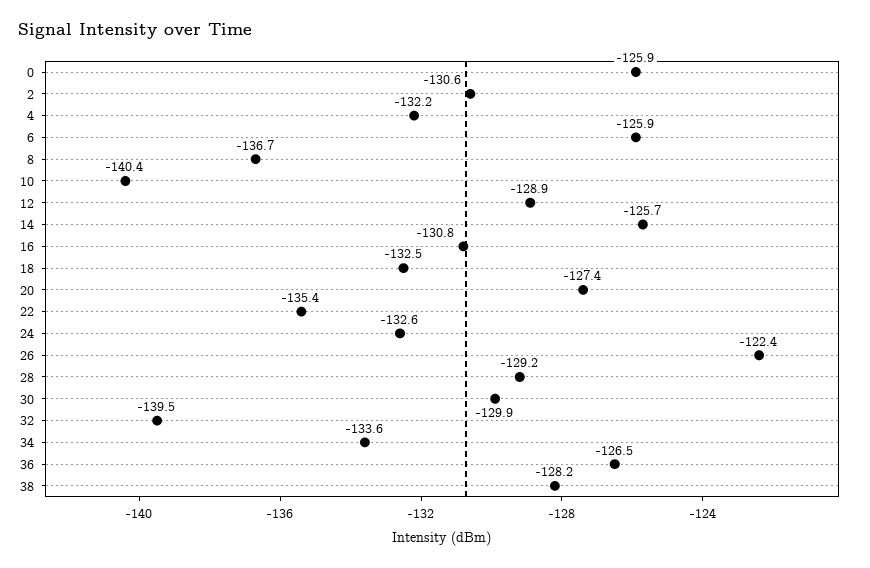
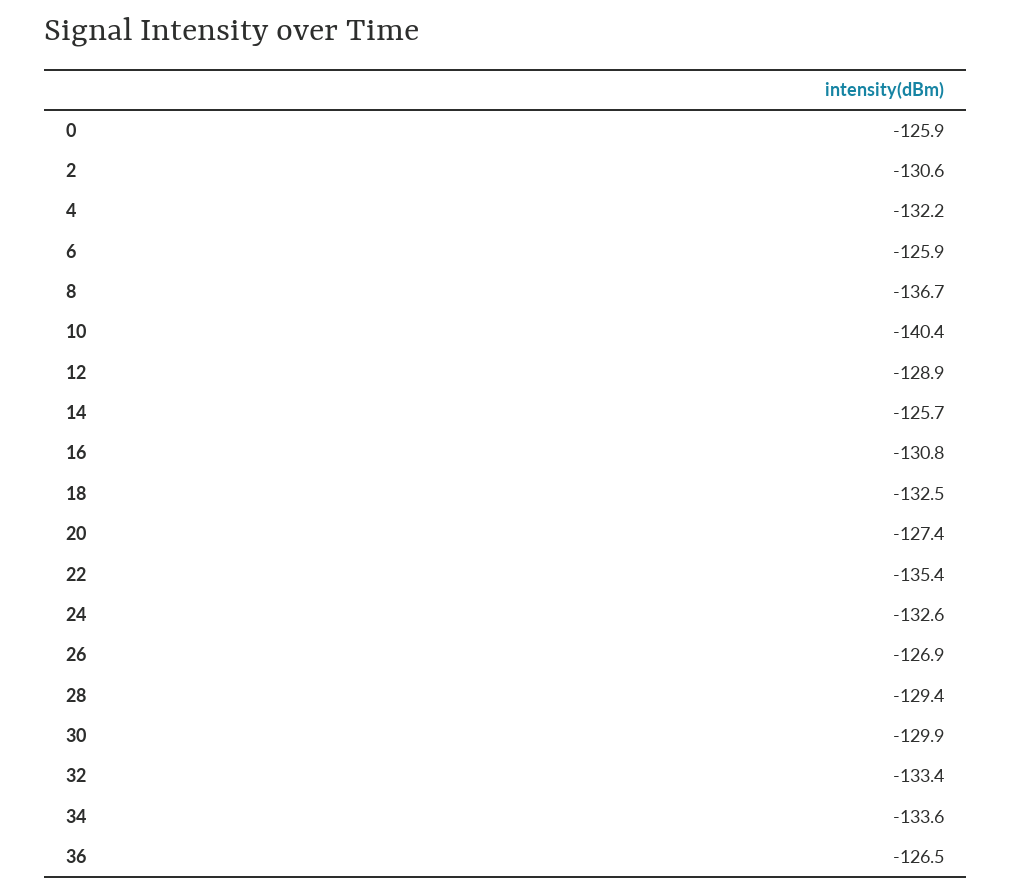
  {
    "0": -125.9,
    "2": -130.6,
    "4": -132.2,
    "6": -125.9,
    "8": -136.7,
    "10": -140.4,
    "12": -128.9,
    "14": -125.7,
    "16": -130.8,
    "18": -132.5,
    "20": -127.4,
    "22": -135.4,
    "24": -132.6,
-   "26": -122.4,
+   "26": -126.9,
-   "28": -129.2,
+   "28": -129.4,
    "30": -129.9,
-   "32": -139.5,
+   "32": -133.4,
    "34": -133.6,
-   "36": -126.5,
+   "36": -126.5
-   "38": -128.2
  }

